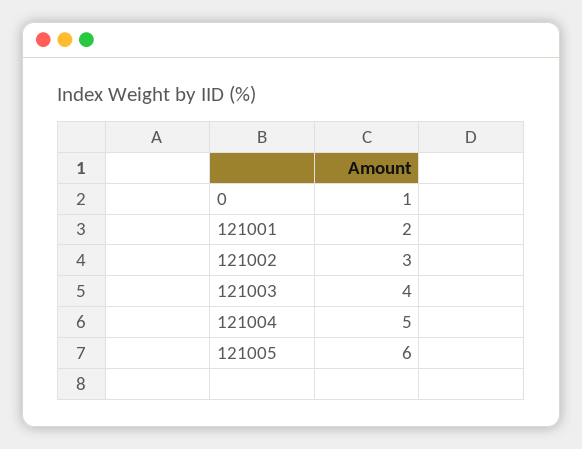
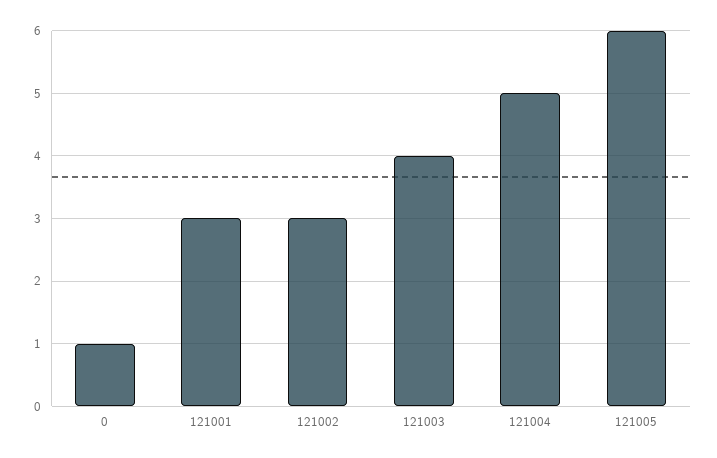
  {
    "0": 1,
-   "121001": 2,
+   "121001": 3,
    "121002": 3,
    "121003": 4,
    "121004": 5,
    "121005": 6
  }

